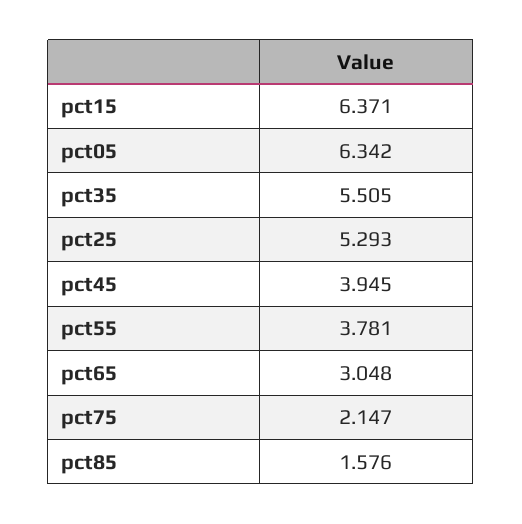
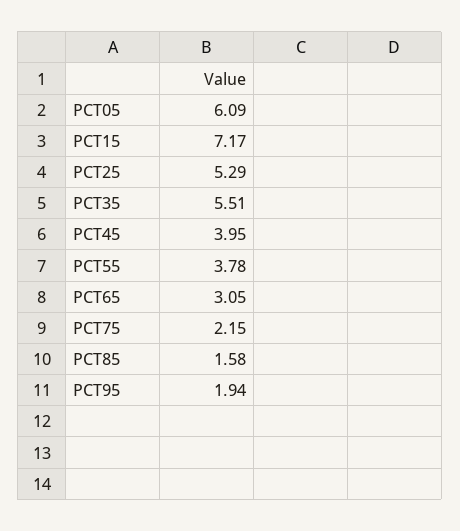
  {
-   "pct15": 6.371,
+   "pct15": 7.17,
-   "pct05": 6.342,
+   "pct05": 6.09,
    "pct35": 5.505,
    "pct25": 5.293,
    "pct45": 3.945,
    "pct55": 3.781,
    "pct65": 3.048,
    "pct75": 2.147,
-   "pct85": 1.576
+   "pct85": 1.576,
+   "PCT95": 1.94
  }

